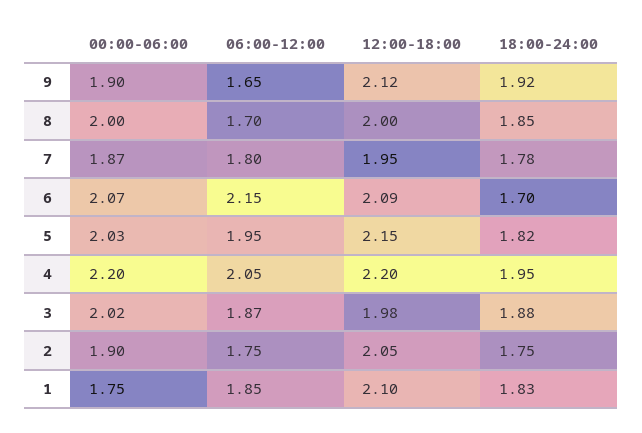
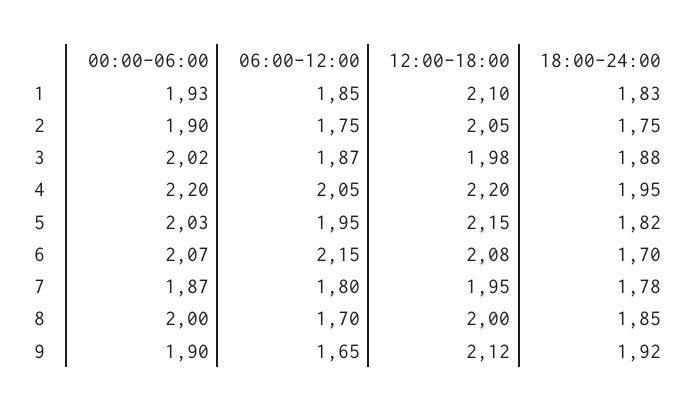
  {
    "00:00-06:00": {
      "9": 1.9,
      "8": 2,
      "7": 1.87,
      "6": 2.07,
      "5": 2.03,
      "4": 2.2,
      "3": 2.02,
      "2": 1.9,
-     "1": 1.75
+     "1": 1.93
    },
    "06:00-12:00": {
      "9": 1.65,
      "8": 1.7,
      "7": 1.8,
      "6": 2.15,
      "5": 1.95,
      "4": 2.05,
      "3": 1.87,
      "2": 1.75,
      "1": 1.85
    },
    "12:00-18:00": {
      "9": 2.12,
      "8": 2,
      "7": 1.95,
-     "6": 2.09,
+     "6": 2.08,
      "5": 2.15,
      "4": 2.2,
      "3": 1.98,
      "2": 2.05,
      "1": 2.1
    },
    "18:00-24:00": {
      "9": 1.92,
      "8": 1.85,
      "7": 1.78,
      "6": 1.7,
      "5": 1.82,
      "4": 1.95,
      "3": 1.88,
      "2": 1.75,
      "1": 1.83
    }
  }

